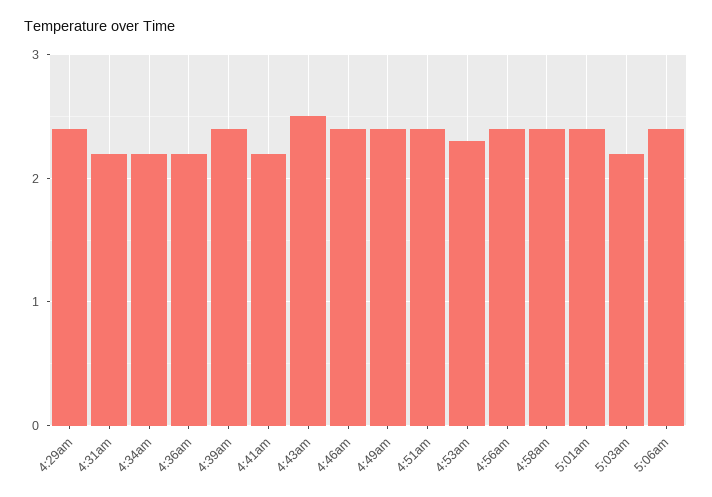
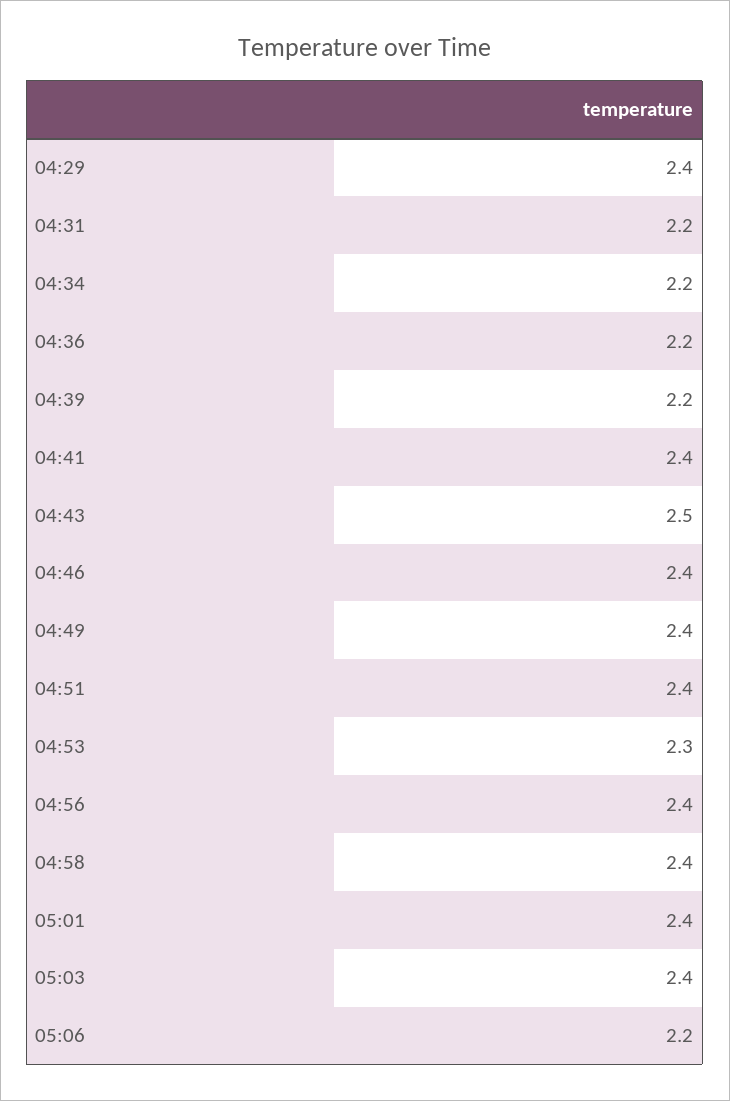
  {
    "4:29am": 2.4,
    "4:31am": 2.2,
    "4:34am": 2.2,
    "4:36am": 2.2,
-   "4:39am": 2.4,
+   "4:39am": 2.2,
-   "4:41am": 2.2,
+   "4:41am": 2.4,
    "4:43am": 2.5,
    "4:46am": 2.4,
    "4:49am": 2.4,
    "4:51am": 2.4,
    "4:53am": 2.3,
    "4:56am": 2.4,
    "4:58am": 2.4,
    "5:01am": 2.4,
-   "5:03am": 2.2,
+   "5:03am": 2.4,
-   "5:06am": 2.4
+   "5:06am": 2.2
  }

